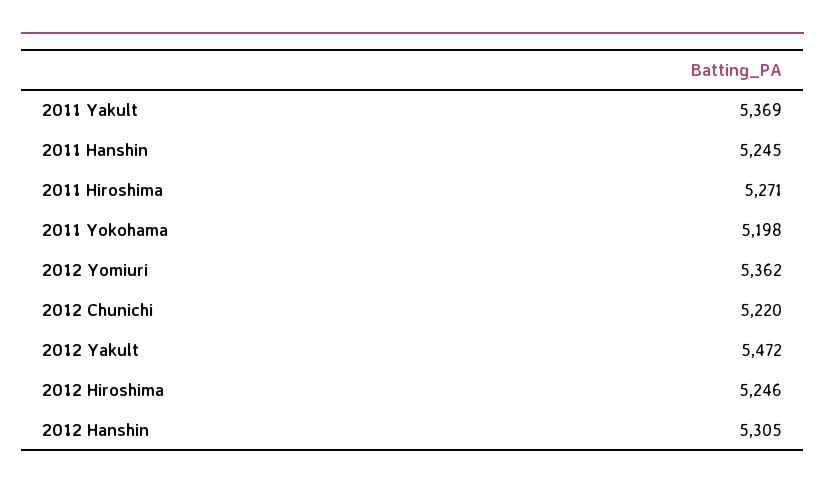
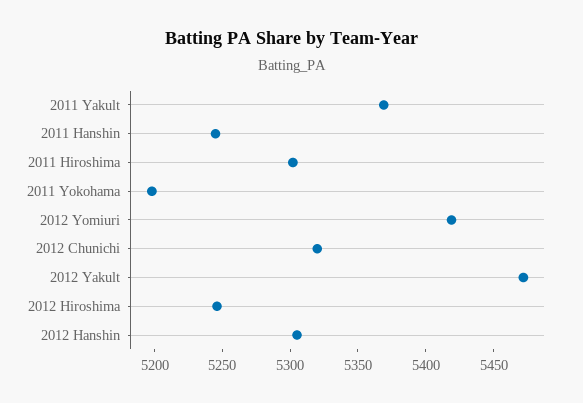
  {
    "2011 Yakult": 5369,
    "2011 Hanshin": 5245,
-   "2011 Hiroshima": 5271,
+   "2011 Hiroshima": 5300,
    "2011 Yokohama": 5198,
-   "2012 Yomiuri": 5362,
+   "2012 Yomiuri": 5420,
-   "2012 Chunichi": 5220,
+   "2012 Chunichi": 5320,
    "2012 Yakult": 5472,
    "2012 Hiroshima": 5246,
    "2012 Hanshin": 5305
  }

